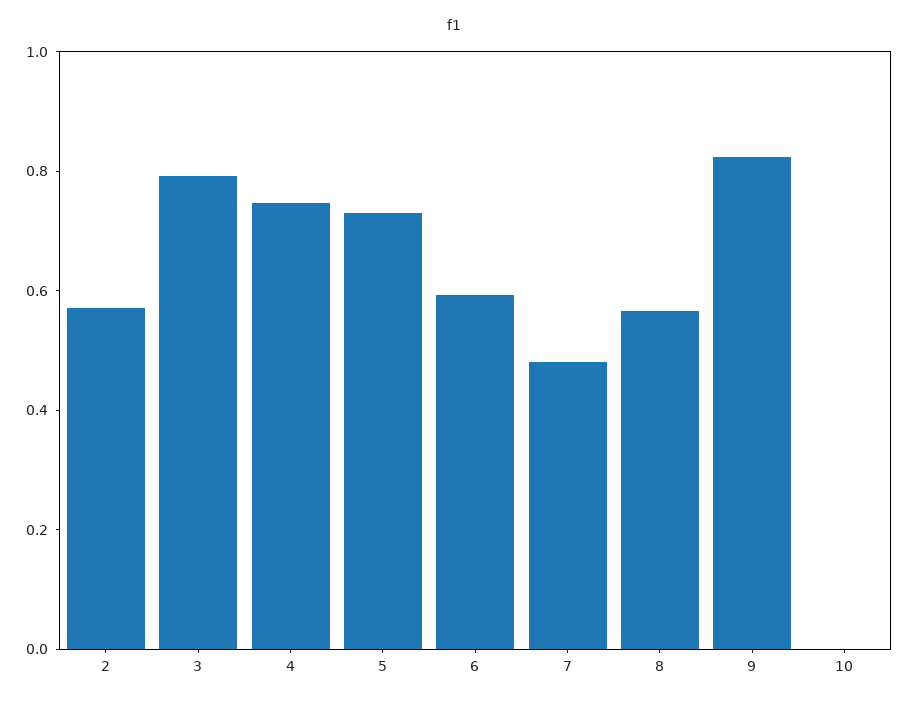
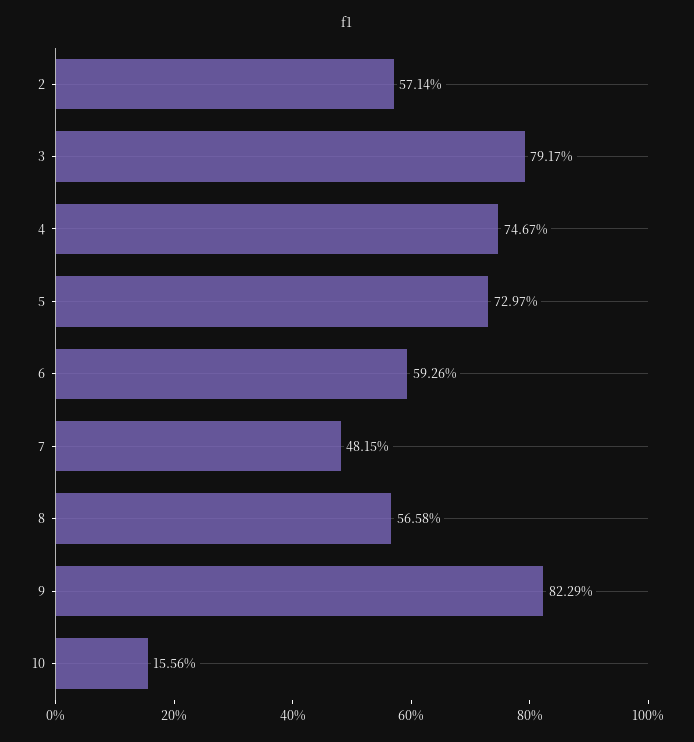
  {
    "2": 0.5714,
    "3": 0.7917,
    "4": 0.7467,
    "5": 0.7297,
    "6": 0.5926,
    "7": 0.4815,
    "8": 0.5658,
    "9": 0.8229,
-   "10": 0
+   "10": 0.1556
  }

